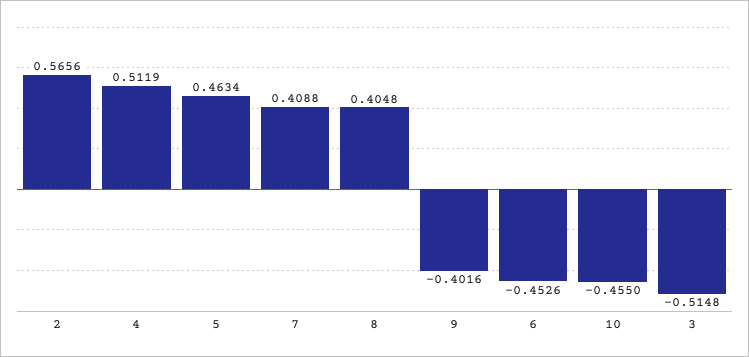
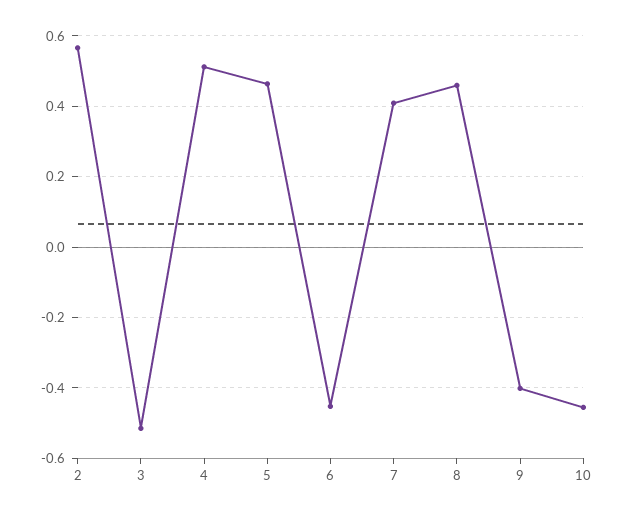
  {
    "2": 0.5656,
    "4": 0.5119,
    "5": 0.4634,
    "7": 0.4088,
-   "8": 0.4048,
+   "8": 0.46,
    "9": -0.4016,
    "6": -0.4526,
    "10": -0.455,
    "3": -0.5148
  }

